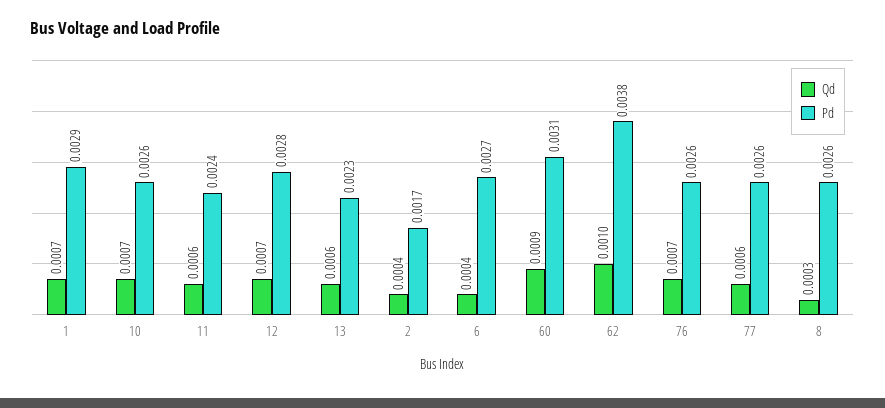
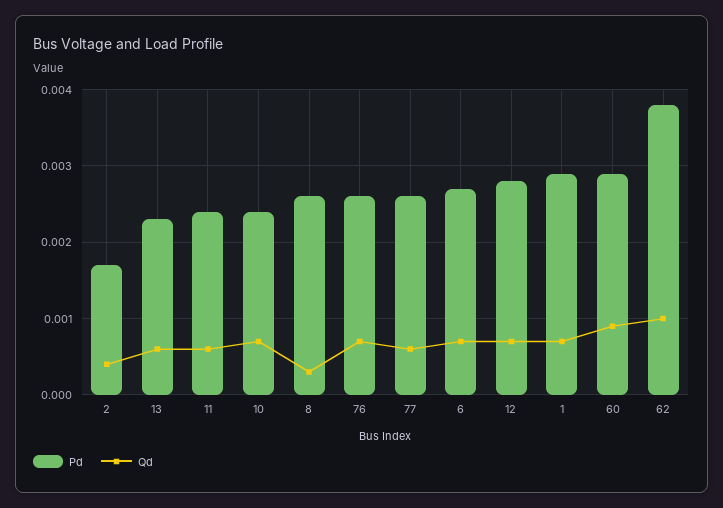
  {
    "Qd": {
      "1": 0.0007,
      "10": 0.0007,
      "11": 0.0006,
      "12": 0.0007,
      "13": 0.0006,
      "2": 0.0004,
-     "6": 0.0004,
+     "6": 0.0007,
      "60": 0.0009,
      "62": 0.001,
      "76": 0.0007,
      "77": 0.0006,
      "8": 0.0003
    },
    "Pd": {
      "1": 0.0029,
-     "10": 0.0026,
+     "10": 0.0024,
      "11": 0.0024,
      "12": 0.0028,
      "13": 0.0023,
      "2": 0.0017,
      "6": 0.0027,
-     "60": 0.0031,
+     "60": 0.0029,
      "62": 0.0038,
      "76": 0.0026,
      "77": 0.0026,
      "8": 0.0026
    }
  }

